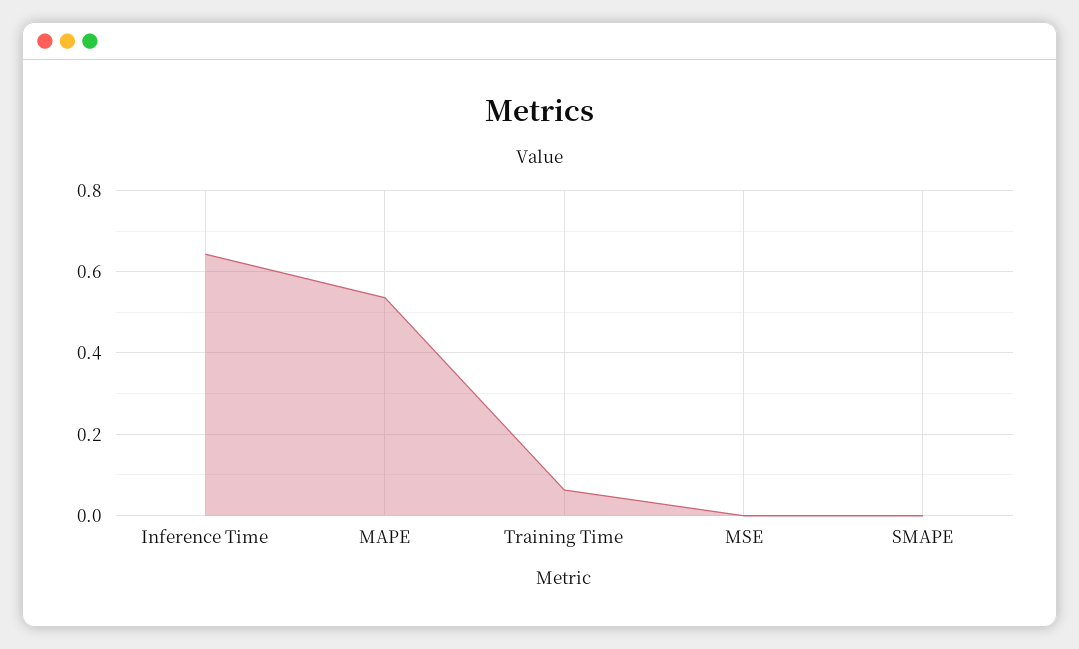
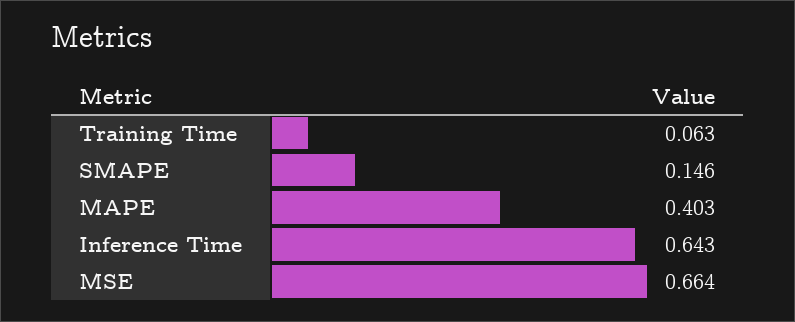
  {
    "Inference Time": 0.643,
-   "MAPE": 0.54,
+   "MAPE": 0.403,
    "Training Time": 0.063,
-   "MSE": 0,
+   "MSE": 0.664,
-   "SMAPE": 0
+   "SMAPE": 0.146
  }

